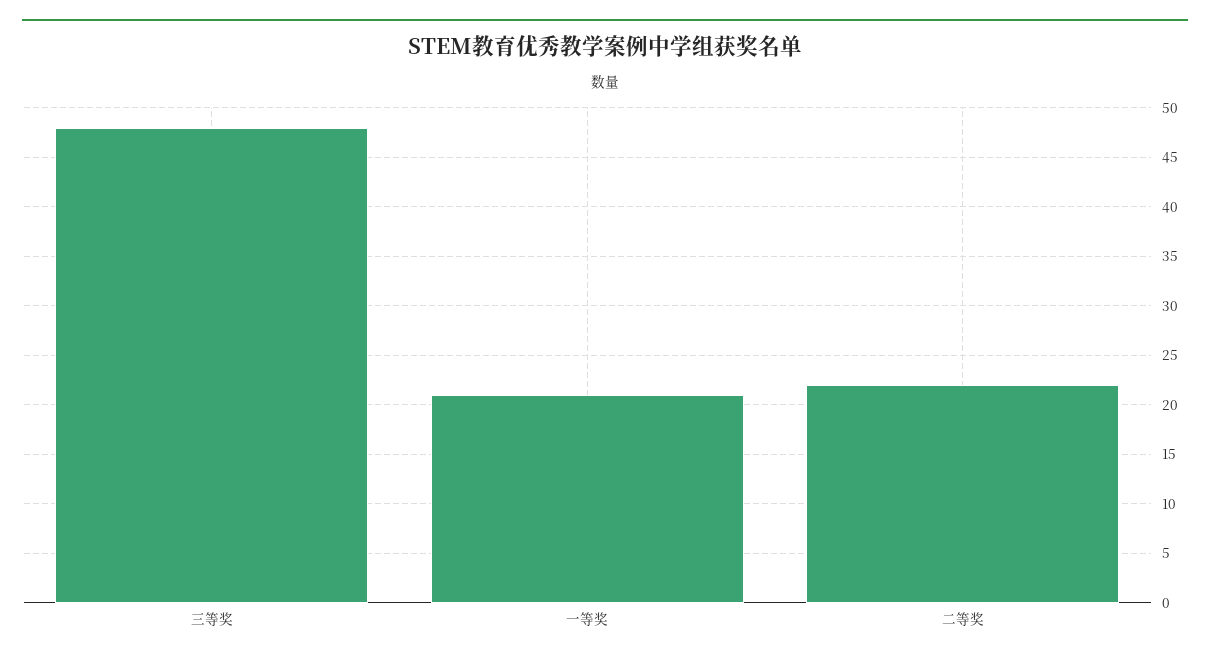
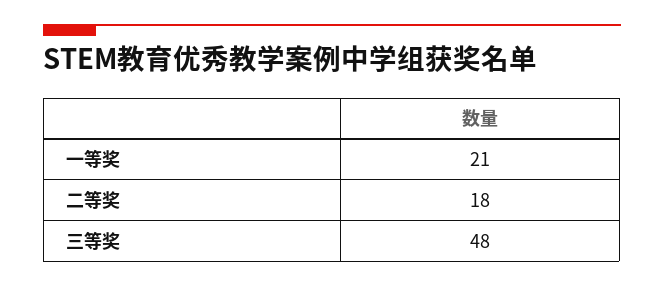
  {
    "三等奖": 48,
    "一等奖": 21,
-   "二等奖": 22
+   "二等奖": 18
  }

